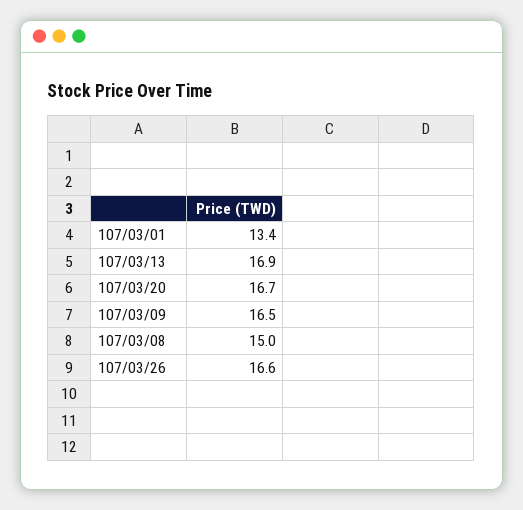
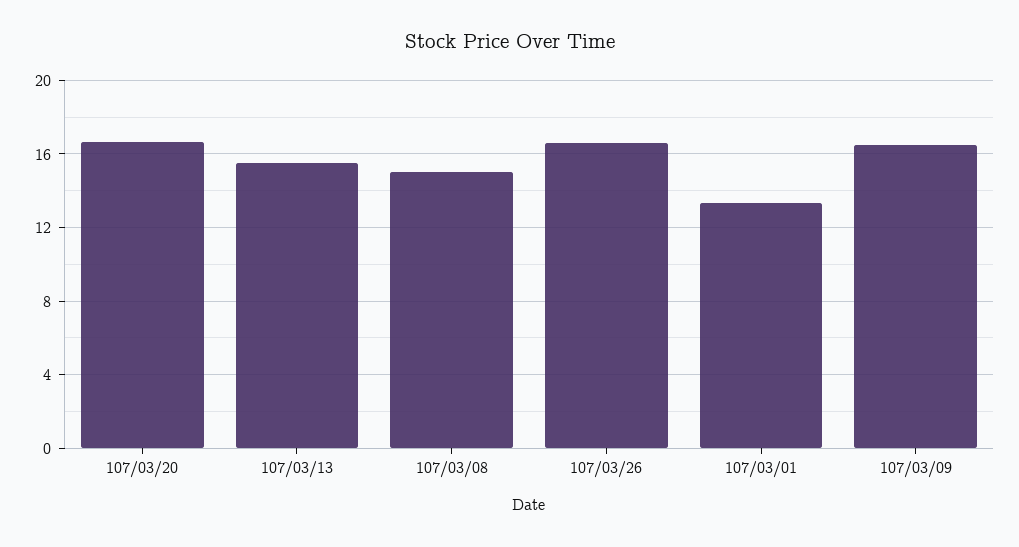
  {
    "107/03/01": 13.4,
-   "107/03/13": 16.9,
+   "107/03/13": 15.5,
    "107/03/20": 16.7,
    "107/03/09": 16.5,
    "107/03/08": 15,
    "107/03/26": 16.6
  }

